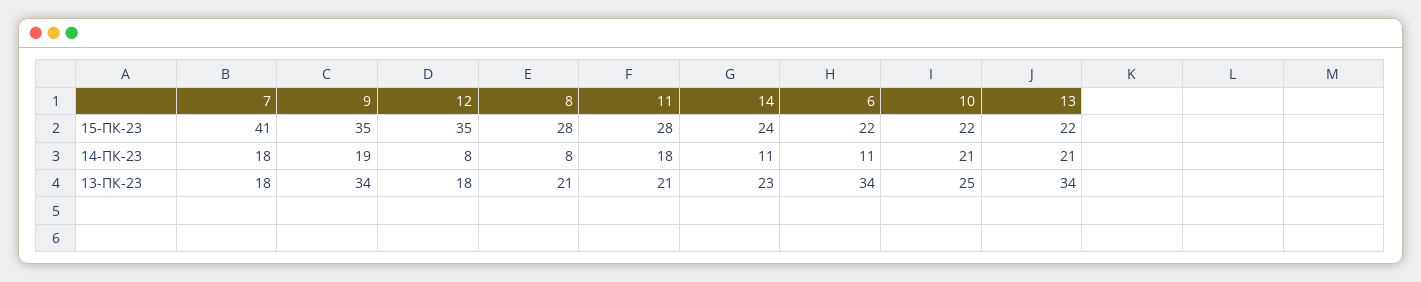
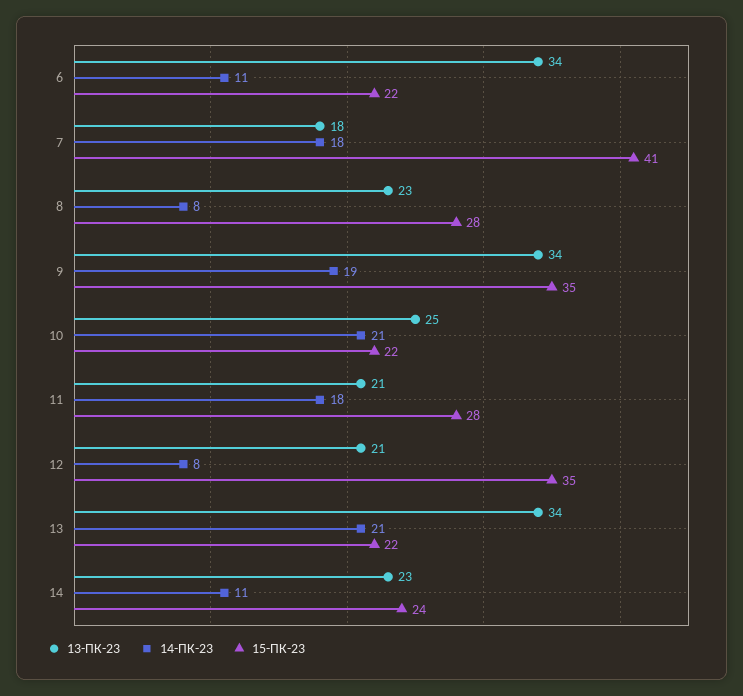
  {
    "15-ПК-23": {
      "7": 41,
      "9": 35,
      "12": 35,
      "8": 28,
      "11": 28,
      "14": 24,
      "6": 22,
      "10": 22,
      "13": 22
    },
    "14-ПК-23": {
      "7": 18,
      "9": 19,
      "12": 8,
      "8": 8,
      "11": 18,
      "14": 11,
      "6": 11,
      "10": 21,
      "13": 21
    },
    "13-ПК-23": {
      "7": 18,
      "9": 34,
-     "12": 18,
+     "12": 21,
-     "8": 21,
+     "8": 23,
      "11": 21,
      "14": 23,
      "6": 34,
      "10": 25,
      "13": 34
    }
  }

